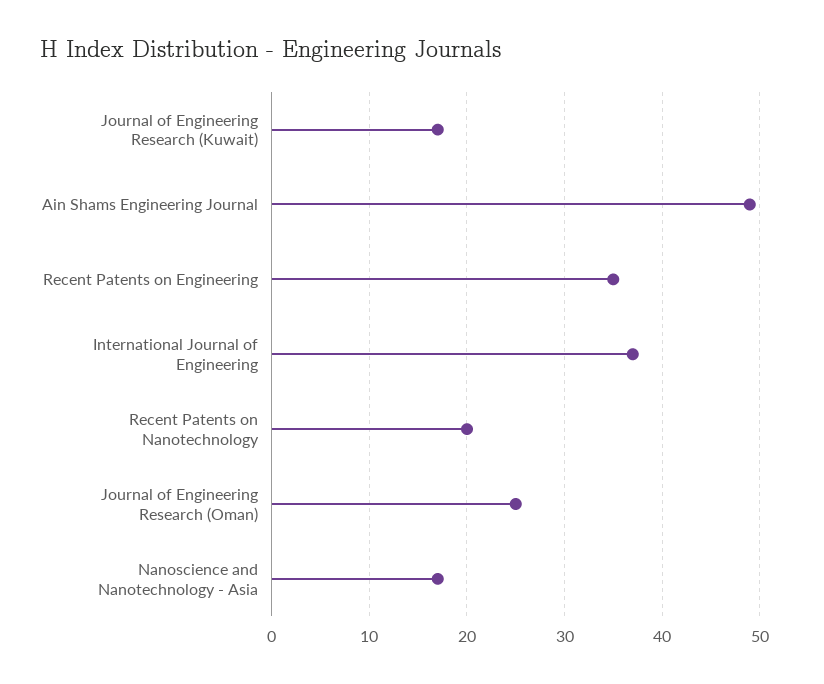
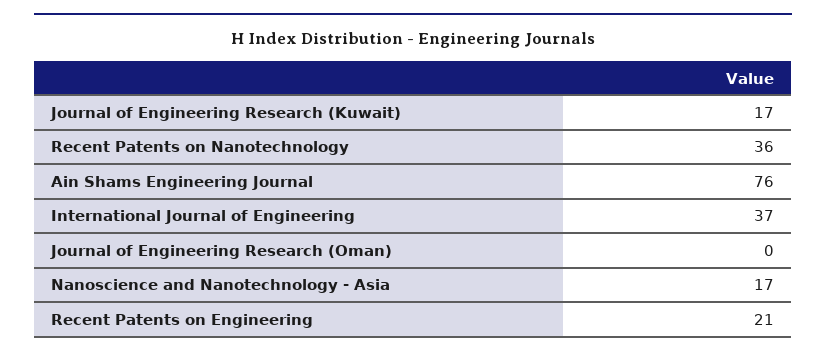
  {
    "Journal of Engineering Research (Kuwait)": 17,
-   "Ain Shams Engineering Journal": 49,
+   "Ain Shams Engineering Journal": 76,
-   "Recent Patents on Engineering": 35,
+   "Recent Patents on Engineering": 21,
    "International Journal of Engineering": 37,
-   "Recent Patents on Nanotechnology": 20,
+   "Recent Patents on Nanotechnology": 36,
-   "Journal of Engineering Research (Oman)": 25,
+   "Journal of Engineering Research (Oman)": 0,
    "Nanoscience and Nanotechnology - Asia": 17
  }

